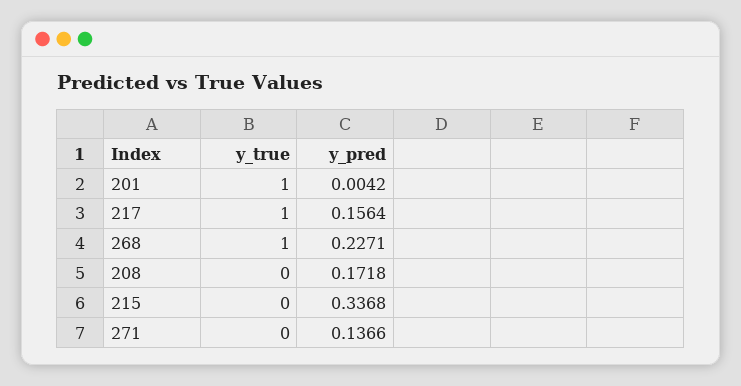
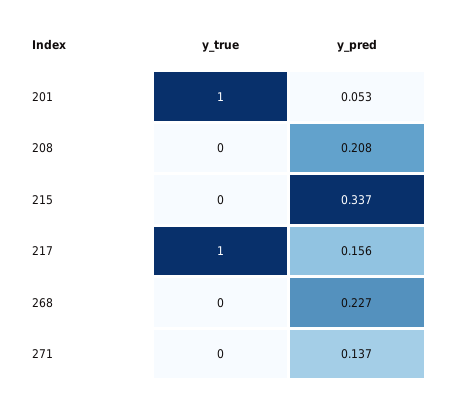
  {
    "y_true": {
      "201": 1,
      "217": 1,
-     "268": 1,
+     "268": 0,
      "208": 0,
      "215": 0,
      "271": 0
    },
    "y_pred": {
-     "201": 0.0042,
+     "201": 0.053,
      "217": 0.1564,
      "268": 0.2271,
-     "208": 0.1718,
+     "208": 0.208,
      "215": 0.3368,
      "271": 0.1366
    }
  }

